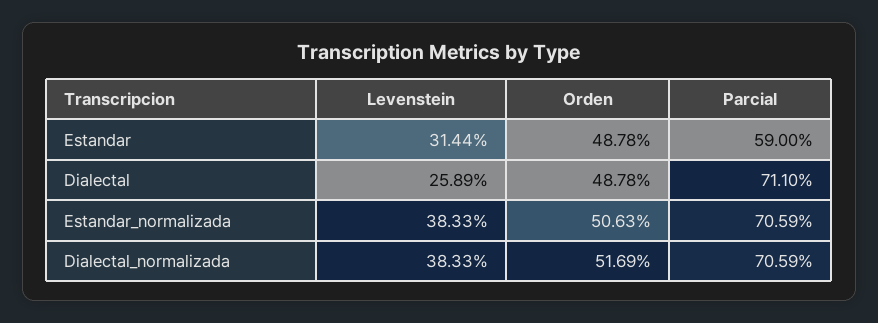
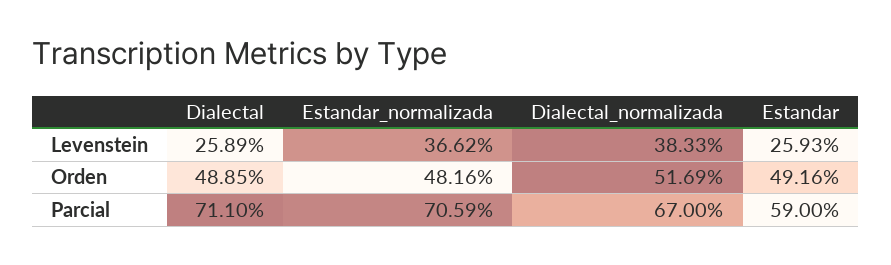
  {
    "Levenstein": {
-     "Estandar": 31.44,
+     "Estandar": 25.93,
      "Dialectal": 25.89,
-     "Estandar_normalizada": 38.33,
+     "Estandar_normalizada": 36.62,
      "Dialectal_normalizada": 38.33
    },
    "Orden": {
-     "Estandar": 48.78,
+     "Estandar": 49.16,
-     "Dialectal": 48.78,
+     "Dialectal": 48.85,
-     "Estandar_normalizada": 50.63,
+     "Estandar_normalizada": 48.16,
      "Dialectal_normalizada": 51.69
    },
    "Parcial": {
      "Estandar": 59,
      "Dialectal": 71.1,
      "Estandar_normalizada": 70.59,
-     "Dialectal_normalizada": 70.59
+     "Dialectal_normalizada": 67
    }
  }

